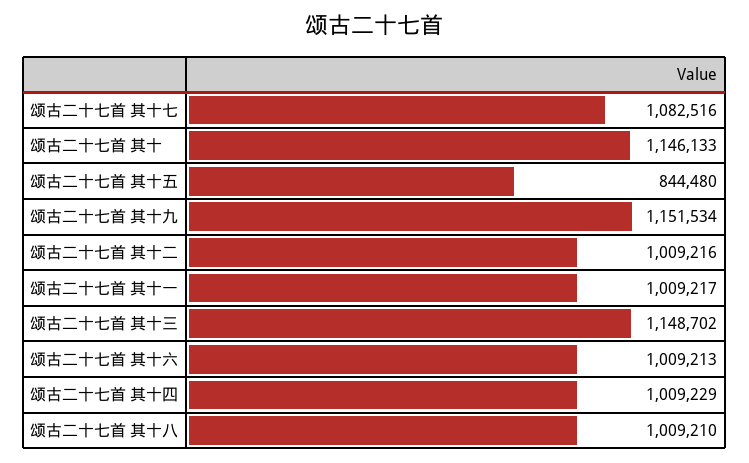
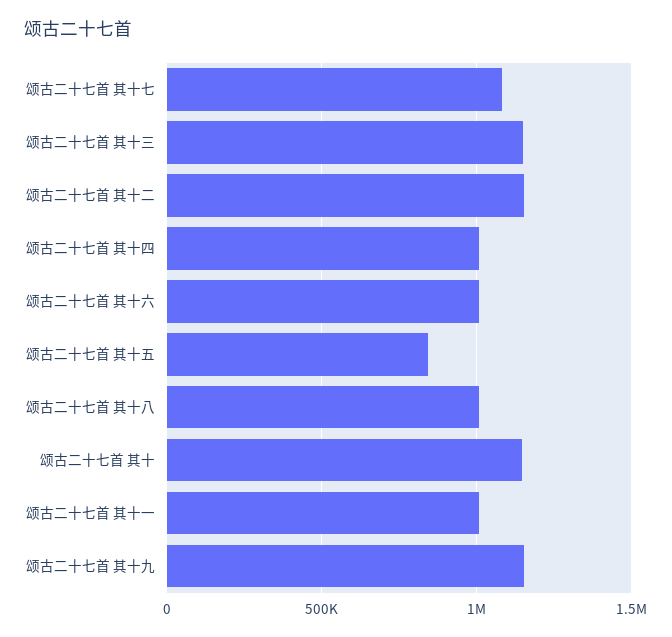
  {
    "颂古二十七首 其十七": 1082516,
    "颂古二十七首 其十": 1146133,
    "颂古二十七首 其十五": 844480,
    "颂古二十七首 其十九": 1151534,
-   "颂古二十七首 其十二": 1009216,
+   "颂古二十七首 其十二": 1150000,
    "颂古二十七首 其十一": 1009217,
    "颂古二十七首 其十三": 1148702,
    "颂古二十七首 其十六": 1009213,
    "颂古二十七首 其十四": 1009229,
    "颂古二十七首 其十八": 1009210
  }

